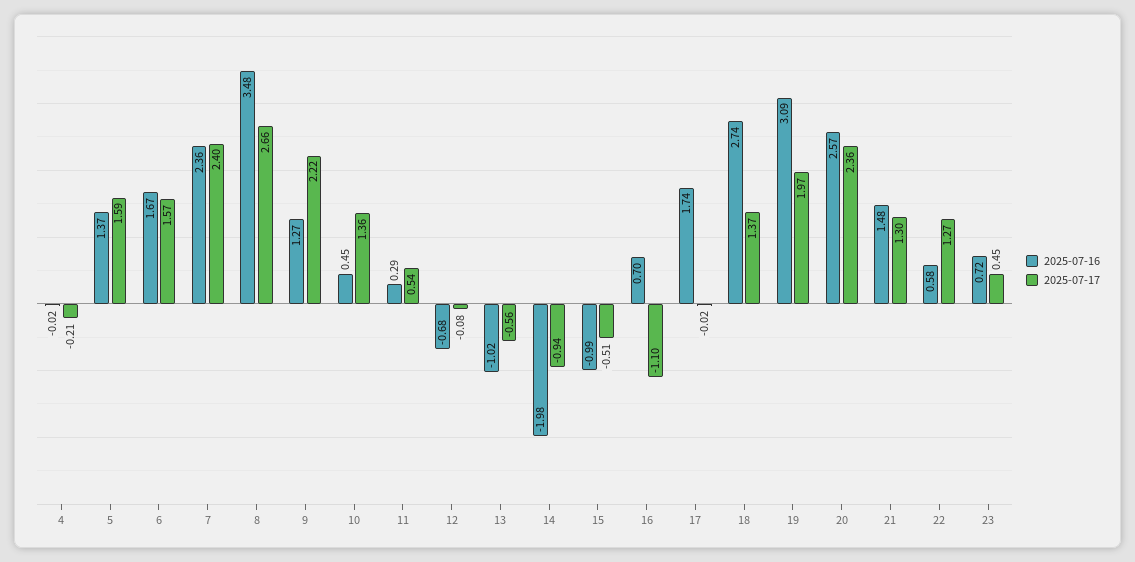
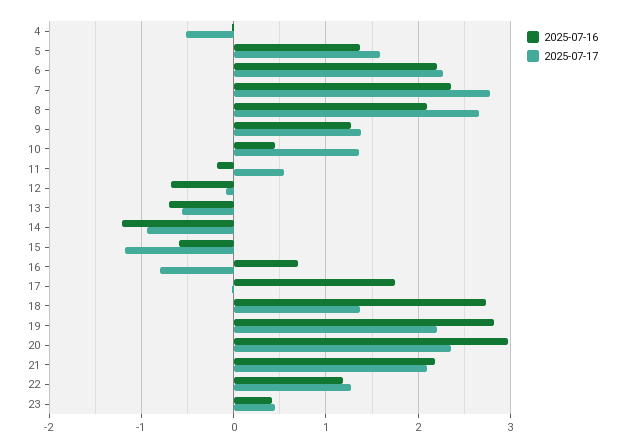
  {
    "2025-07-16": {
      "4": -0.02,
      "5": 1.37,
-     "6": 1.67,
+     "6": 2.2,
      "7": 2.36,
-     "8": 3.48,
+     "8": 2.1,
      "9": 1.27,
      "10": 0.45,
-     "11": 0.29,
+     "11": -0.2,
      "12": -0.68,
-     "13": -1.02,
+     "13": -0.7,
-     "14": -1.98,
+     "14": -1.2,
-     "15": -0.99,
+     "15": -0.6,
      "16": 0.7,
      "17": 1.74,
      "18": 2.74,
-     "19": 3.09,
+     "19": 2.8,
-     "20": 2.57,
+     "20": 3,
-     "21": 1.48,
+     "21": 2.2,
-     "22": 0.58,
+     "22": 1.2,
-     "23": 0.72
+     "23": 0.4
    },
    "2025-07-17": {
-     "4": -0.21,
+     "4": -0.5,
      "5": 1.59,
-     "6": 1.57,
+     "6": 2.3,
-     "7": 2.4,
+     "7": 2.8,
      "8": 2.66,
-     "9": 2.22,
+     "9": 1.4,
      "10": 1.36,
      "11": 0.54,
      "12": -0.08,
      "13": -0.56,
      "14": -0.94,
-     "15": -0.51,
+     "15": -1.2,
-     "16": -1.1,
+     "16": -0.8,
      "17": -0.02,
      "18": 1.37,
-     "19": 1.97,
+     "19": 2.2,
      "20": 2.36,
-     "21": 1.3,
+     "21": 2.1,
      "22": 1.27,
      "23": 0.45
    }
  }

